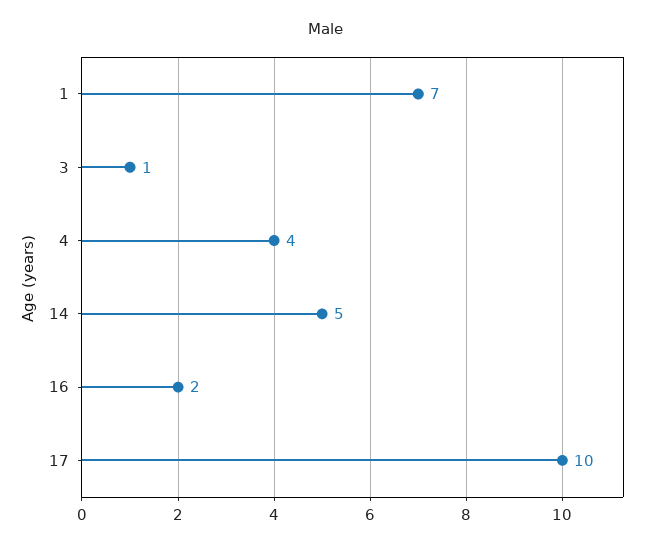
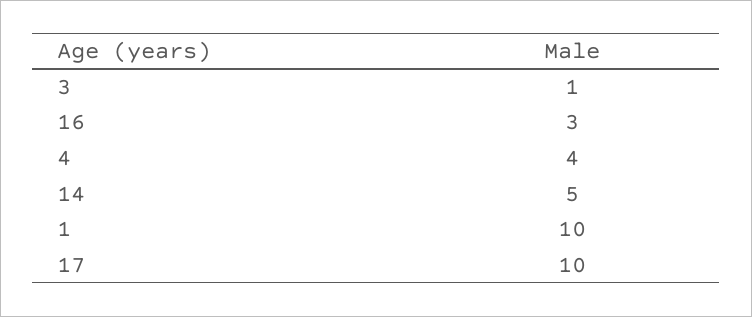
  {
-   "1": 7,
+   "1": 10,
    "3": 1,
    "4": 4,
    "14": 5,
-   "16": 2,
+   "16": 3,
    "17": 10
  }

